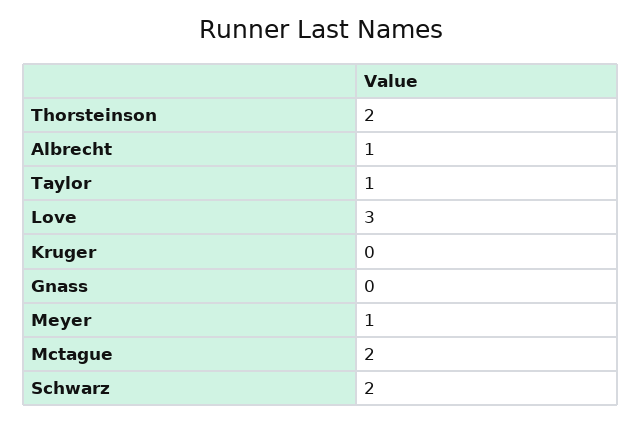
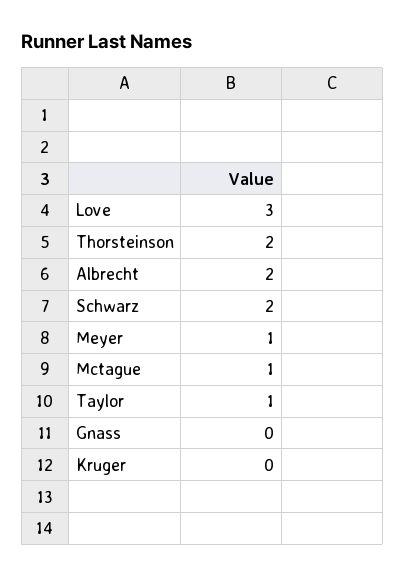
  {
    "Thorsteinson": 2,
-   "Albrecht": 1,
+   "Albrecht": 2,
    "Taylor": 1,
    "Love": 3,
    "Kruger": 0,
    "Gnass": 0,
    "Meyer": 1,
-   "Mctague": 2,
+   "Mctague": 1,
    "Schwarz": 2
  }

